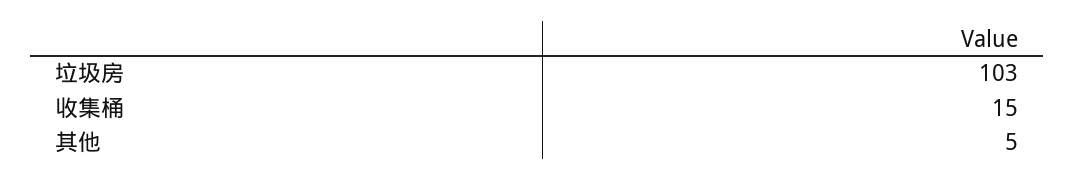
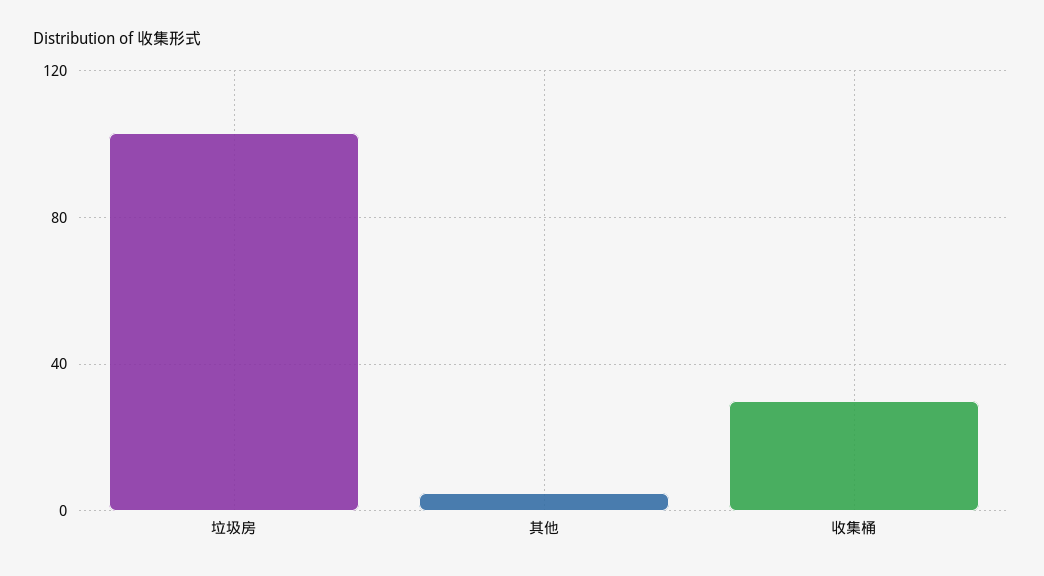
  {
    "垃圾房": 103,
-   "收集桶": 15,
+   "收集桶": 30,
    "其他": 5
  }

